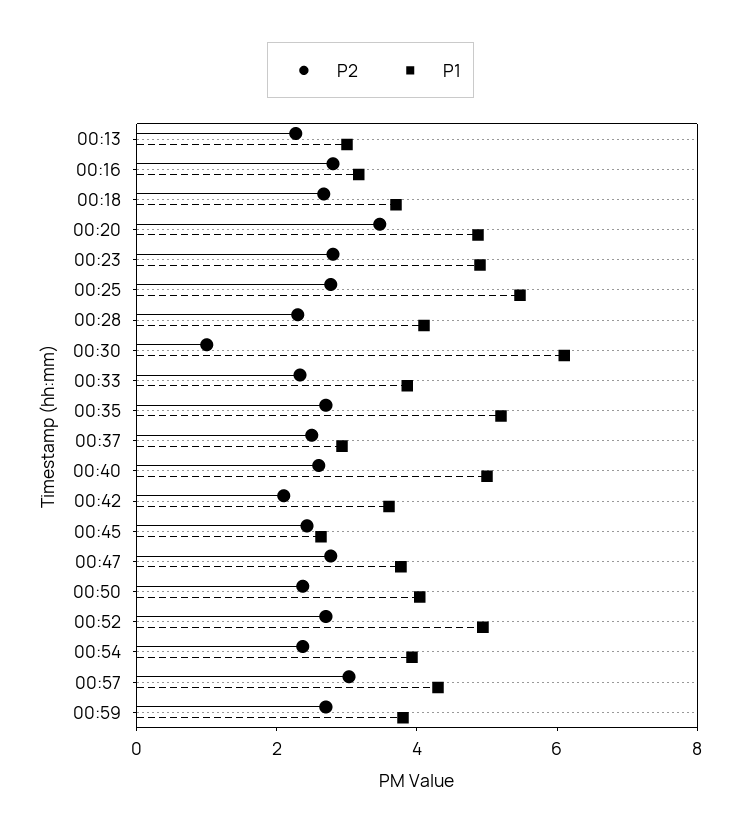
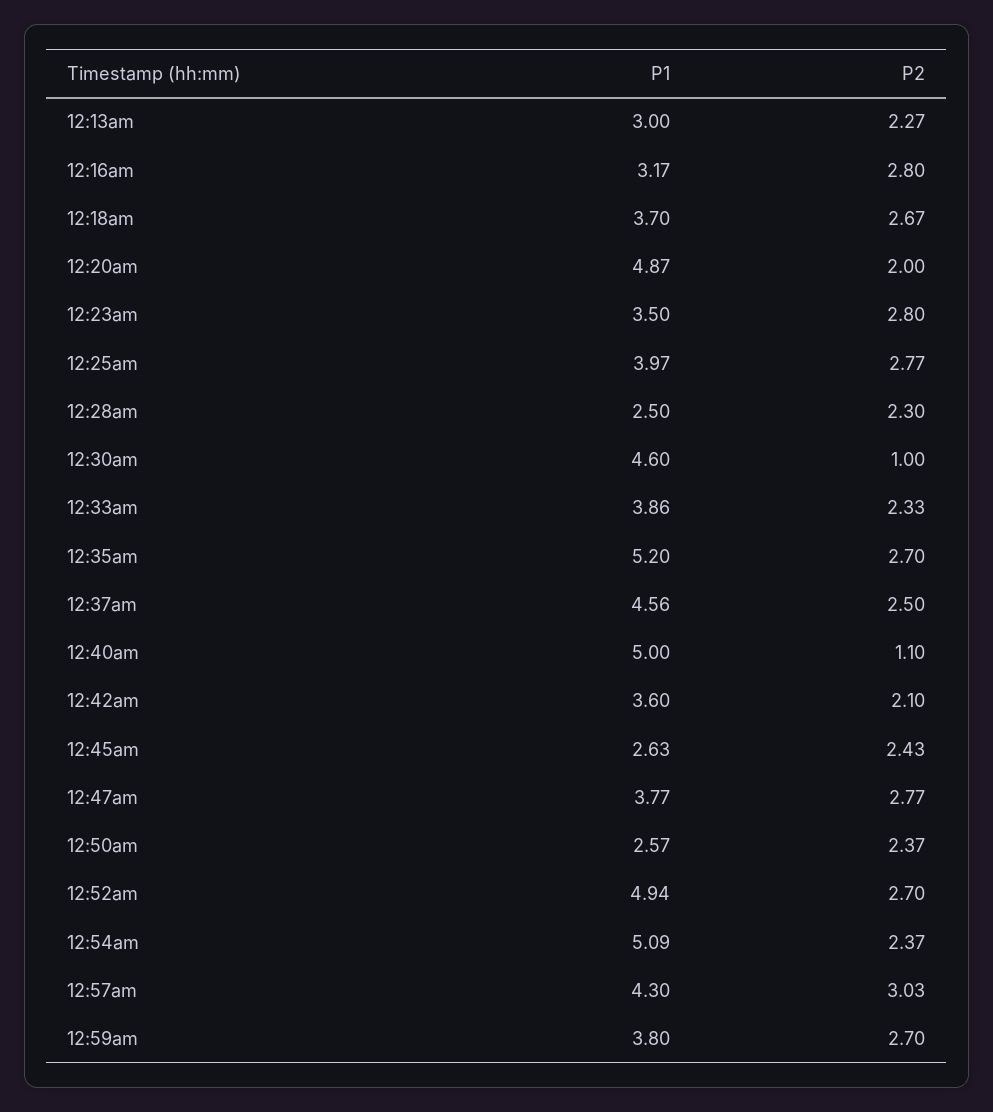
  {
    "P2": {
      "00:13": 2.27,
      "00:16": 2.8,
      "00:18": 2.67,
-     "00:20": 3.5,
+     "00:20": 2,
      "00:23": 2.8,
      "00:25": 2.77,
      "00:28": 2.3,
      "00:30": 1,
      "00:33": 2.33,
      "00:35": 2.7,
      "00:37": 2.5,
-     "00:40": 2.5,
+     "00:40": 1.1,
      "00:42": 2.1,
      "00:45": 2.43,
      "00:47": 2.77,
      "00:50": 2.37,
      "00:52": 2.7,
      "00:54": 2.37,
      "00:57": 3.03,
      "00:59": 2.7
    },
    "P1": {
      "00:13": 3,
      "00:16": 3.17,
      "00:18": 3.7,
      "00:20": 4.87,
-     "00:23": 5,
+     "00:23": 3.5,
-     "00:25": 5.5,
+     "00:25": 3.97,
-     "00:28": 4,
+     "00:28": 2.5,
-     "00:30": 6,
+     "00:30": 4.6,
      "00:33": 3.86,
      "00:35": 5.2,
-     "00:37": 3,
+     "00:37": 4.56,
      "00:40": 5,
      "00:42": 3.6,
      "00:45": 2.63,
      "00:47": 3.77,
-     "00:50": 4,
+     "00:50": 2.57,
      "00:52": 4.94,
-     "00:54": 4,
+     "00:54": 5.09,
      "00:57": 4.3,
      "00:59": 3.8
    }
  }

